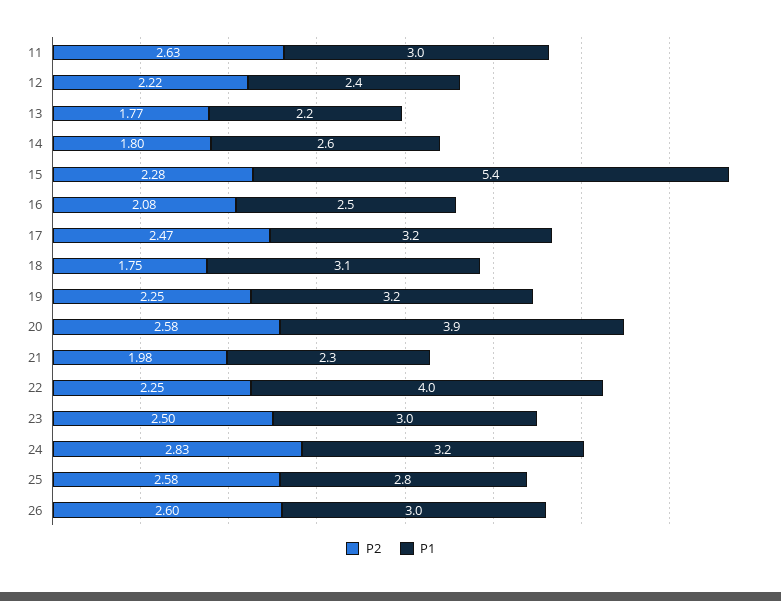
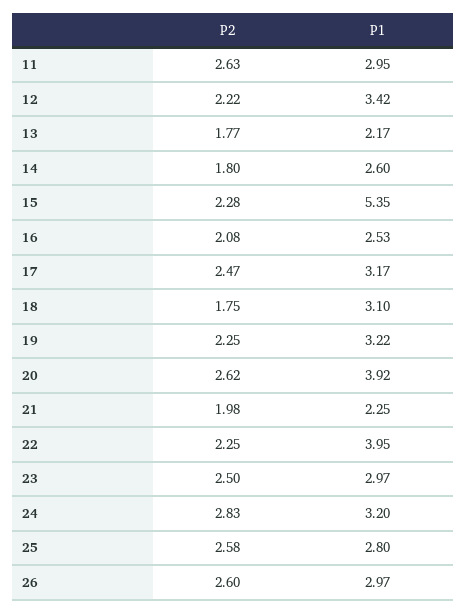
  {
    "P2": {
      "11": 2.63,
      "12": 2.22,
      "13": 1.77,
      "14": 1.8,
      "15": 2.28,
      "16": 2.08,
      "17": 2.47,
      "18": 1.75,
      "19": 2.25,
-     "20": 2.58,
+     "20": 2.62,
      "21": 1.98,
      "22": 2.25,
      "23": 2.5,
      "24": 2.83,
      "25": 2.58,
      "26": 2.6
    },
    "P1": {
      "11": 2.95,
-     "12": 2.4,
+     "12": 3.42,
      "13": 2.17,
      "14": 2.6,
      "15": 5.35,
      "16": 2.53,
      "17": 3.17,
      "18": 3.1,
      "19": 3.22,
      "20": 3.92,
      "21": 2.25,
      "22": 3.95,
      "23": 2.97,
      "24": 3.2,
      "25": 2.8,
      "26": 2.97
    }
  }

